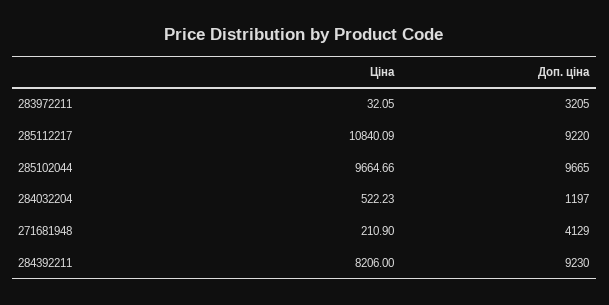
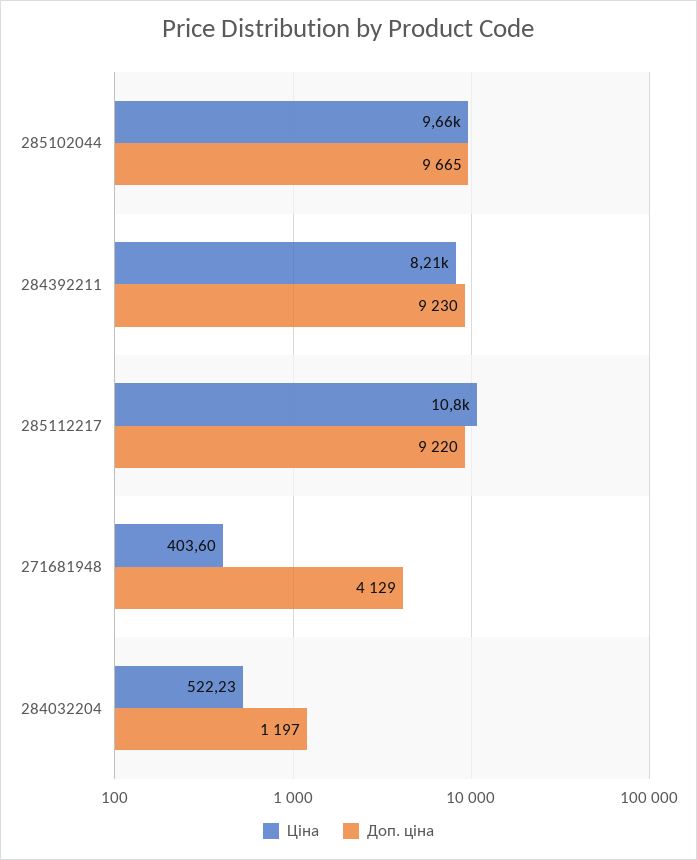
  {
    "Ціна": {
-     "283972211": 32.05,
      "285112217": 10840.09,
      "285102044": 9664.66,
      "284032204": 522.23,
-     "271681948": 210.9,
+     "271681948": 403.6,
      "284392211": 8206
    },
    "Доп. ціна": {
-     "283972211": 3205,
      "285112217": 9220,
      "285102044": 9665,
      "284032204": 1197,
      "271681948": 4129,
      "284392211": 9230
    }
  }

